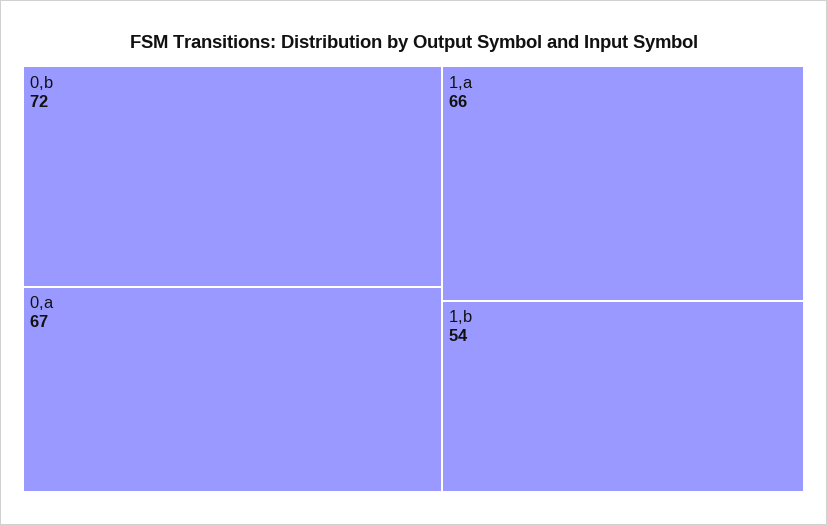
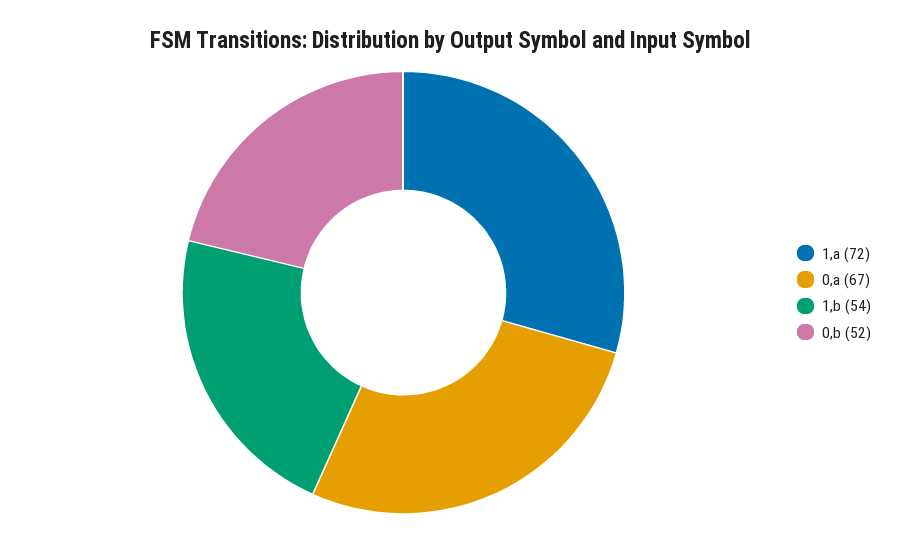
  {
-   "0,b": 72,
+   "0,b": 52,
    "0,a": 67,
-   "1,a": 66,
+   "1,a": 72,
    "1,b": 54
  }

